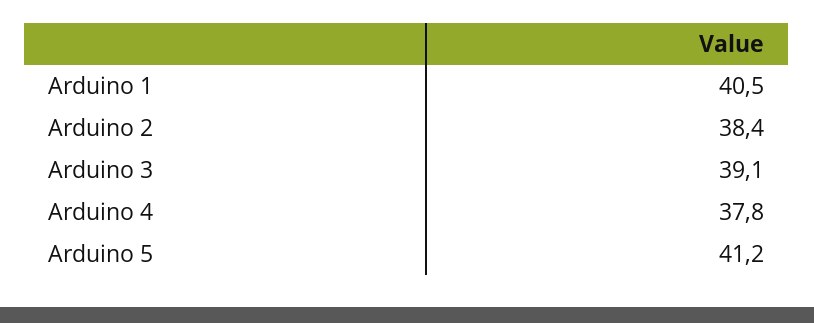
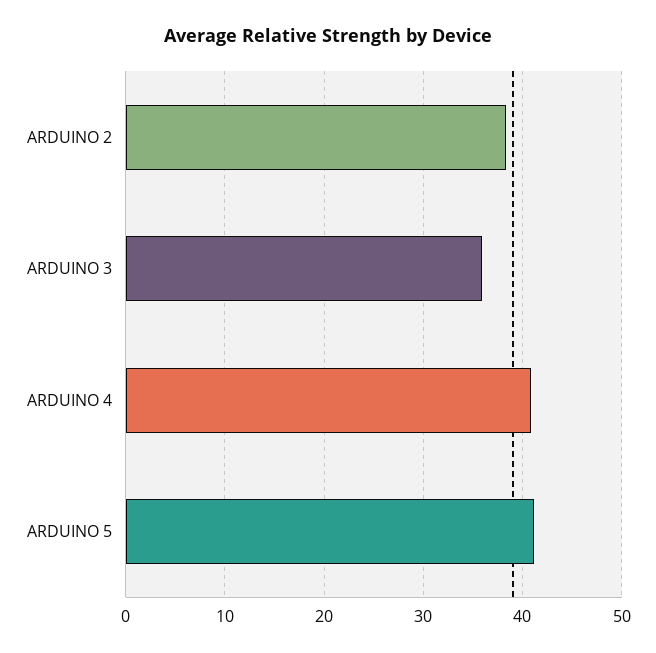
  {
-   "Arduino 1": 40.5,
    "Arduino 2": 38.4,
-   "Arduino 3": 39.1,
+   "Arduino 3": 36,
-   "Arduino 4": 37.8,
+   "Arduino 4": 41,
    "Arduino 5": 41.2
  }

